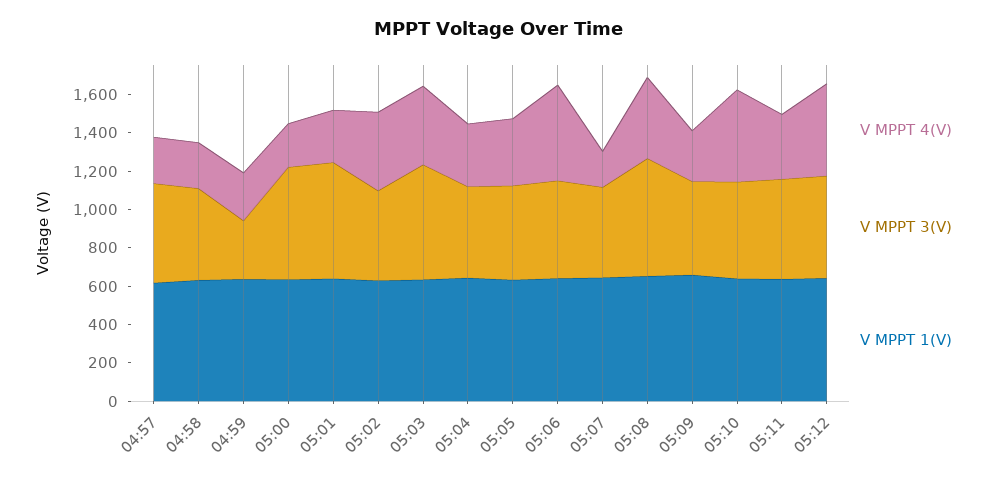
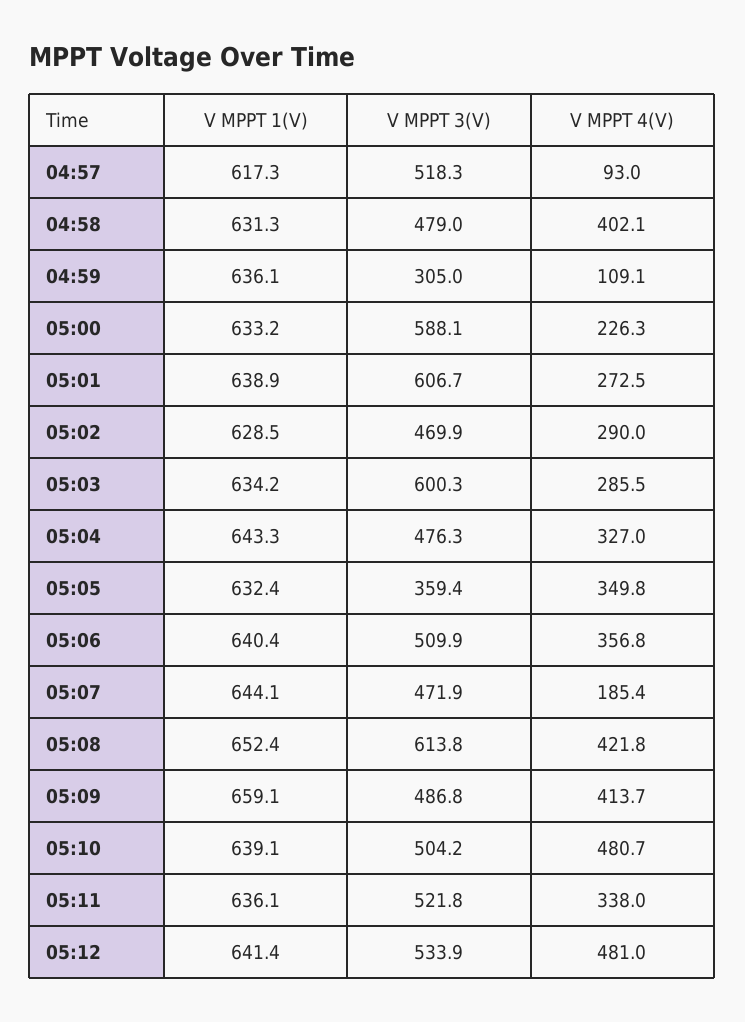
  {
    "V MPPT 4(V)": {
-     "04:57": 250,
+     "04:57": 93,
-     "04:58": 250,
+     "04:58": 402.1,
-     "04:59": 250,
+     "04:59": 109.1,
      "05:00": 226.3,
      "05:01": 272.5,
-     "05:02": 400,
+     "05:02": 290,
-     "05:03": 400,
+     "05:03": 285.5,
      "05:04": 327,
      "05:05": 349.8,
-     "05:06": 500,
+     "05:06": 356.8,
      "05:07": 185.4,
      "05:08": 421.8,
-     "05:09": 250,
+     "05:09": 413.7,
      "05:10": 480.7,
      "05:11": 338,
      "05:12": 481
    },
    "V MPPT 3(V)": {
      "04:57": 518.3,
      "04:58": 479,
      "04:59": 305,
      "05:00": 588.1,
      "05:01": 606.7,
      "05:02": 469.9,
      "05:03": 600.3,
      "05:04": 476.3,
-     "05:05": 500,
+     "05:05": 359.4,
      "05:06": 509.9,
      "05:07": 471.9,
      "05:08": 613.8,
      "05:09": 486.8,
      "05:10": 504.2,
      "05:11": 521.8,
      "05:12": 533.9
    },
    "V MPPT 1(V)": {
      "04:57": 617.3,
      "04:58": 631.3,
      "04:59": 636.1,
      "05:00": 633.2,
      "05:01": 638.9,
      "05:02": 628.5,
      "05:03": 634.2,
      "05:04": 643.3,
      "05:05": 632.4,
      "05:06": 640.4,
      "05:07": 644.1,
      "05:08": 652.4,
      "05:09": 659.1,
      "05:10": 639.1,
      "05:11": 636.1,
      "05:12": 641.4
    }
  }

